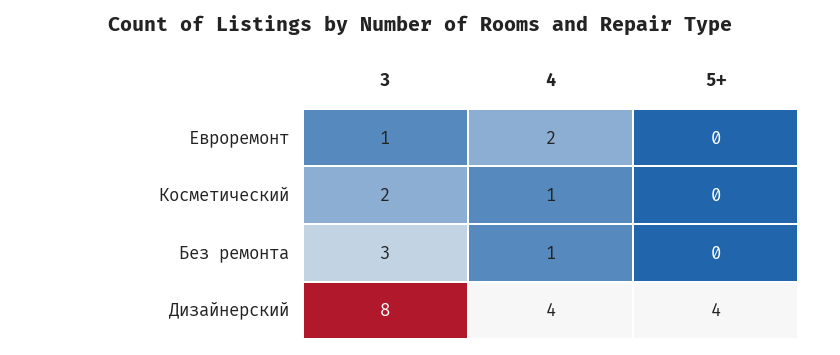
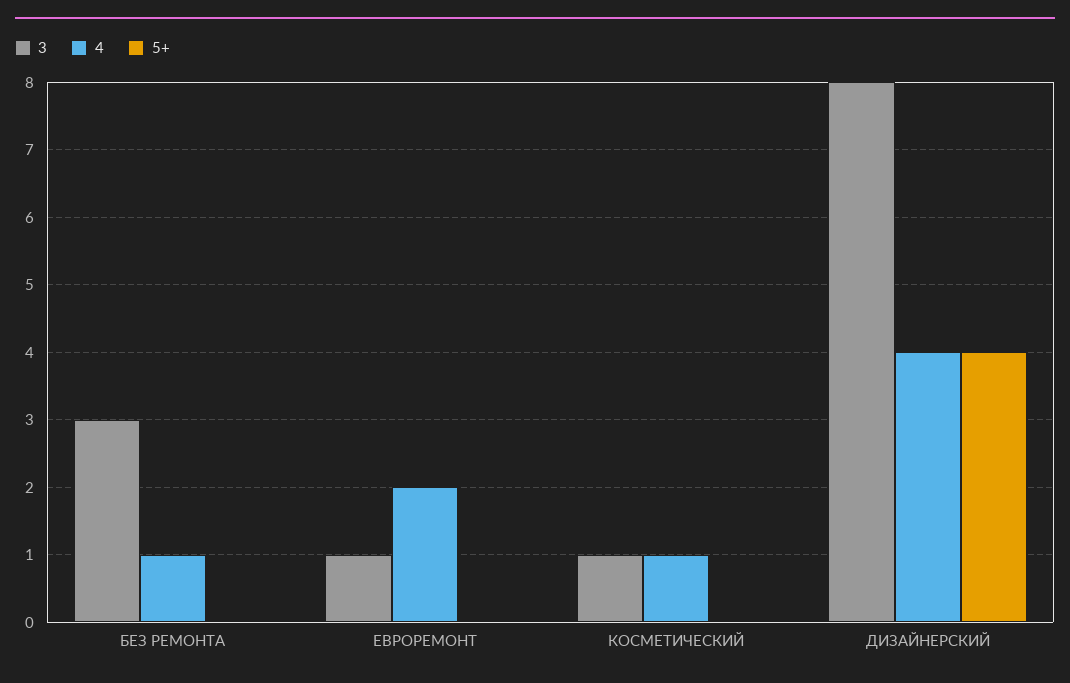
  {
    "3": {
      "Евроремонт": 1,
-     "Косметический": 2,
+     "Косметический": 1,
      "Без ремонта": 3,
      "Дизайнерский": 8
    },
    "4": {
      "Евроремонт": 2,
      "Косметический": 1,
      "Без ремонта": 1,
      "Дизайнерский": 4
    },
    "5+": {
      "Евроремонт": 0,
      "Косметический": 0,
      "Без ремонта": 0,
      "Дизайнерский": 4
    }
  }

